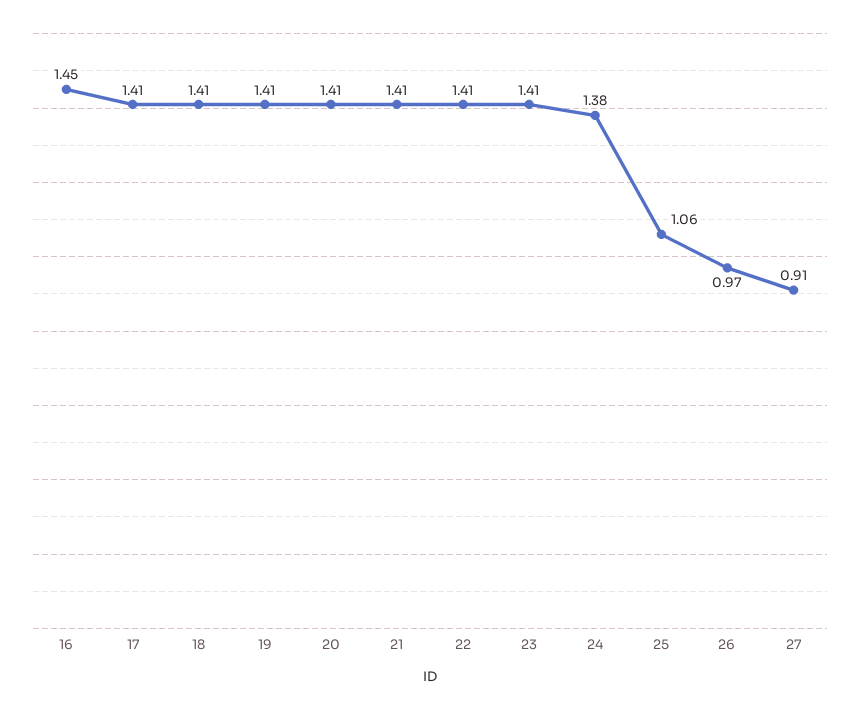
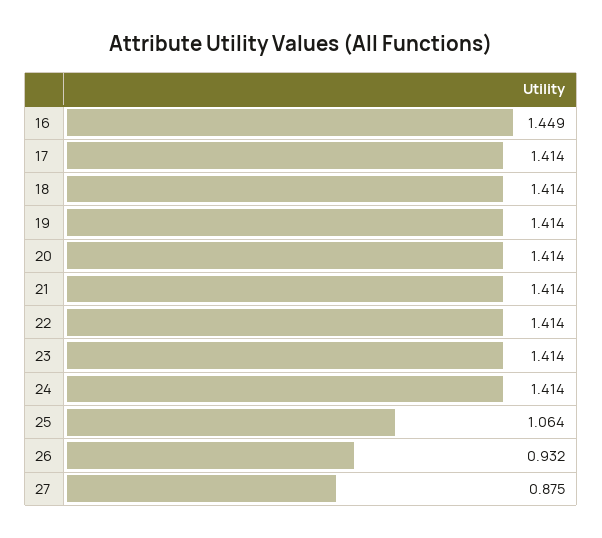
  {
    "16": 1.449,
    "17": 1.414,
    "18": 1.414,
    "19": 1.414,
    "20": 1.414,
    "21": 1.414,
    "22": 1.414,
    "23": 1.414,
-   "24": 1.38,
+   "24": 1.414,
    "25": 1.064,
-   "26": 0.97,
+   "26": 0.932,
-   "27": 0.91
+   "27": 0.875
  }

